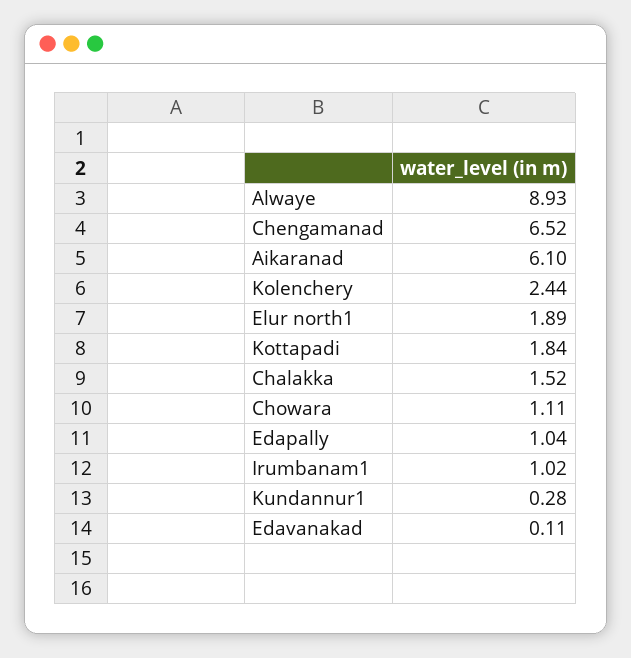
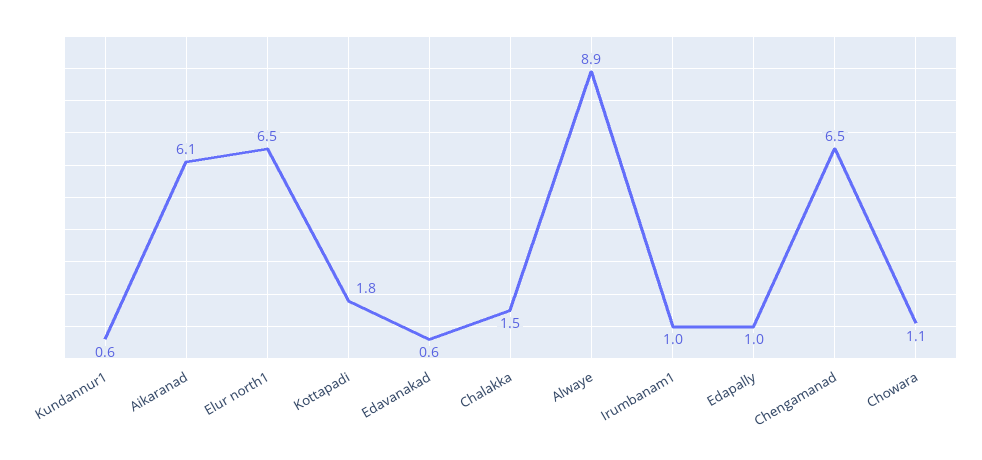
  {
    "Alwaye": 8.93,
    "Chengamanad": 6.52,
    "Aikaranad": 6.1,
-   "Kolenchery": 2.44,
-   "Elur north1": 1.89,
+   "Elur north1": 6.5,
    "Kottapadi": 1.84,
    "Chalakka": 1.52,
    "Chowara": 1.11,
    "Edapally": 1.04,
    "Irumbanam1": 1.02,
-   "Kundannur1": 0.28,
+   "Kundannur1": 0.6,
-   "Edavanakad": 0.11
+   "Edavanakad": 0.6
  }

